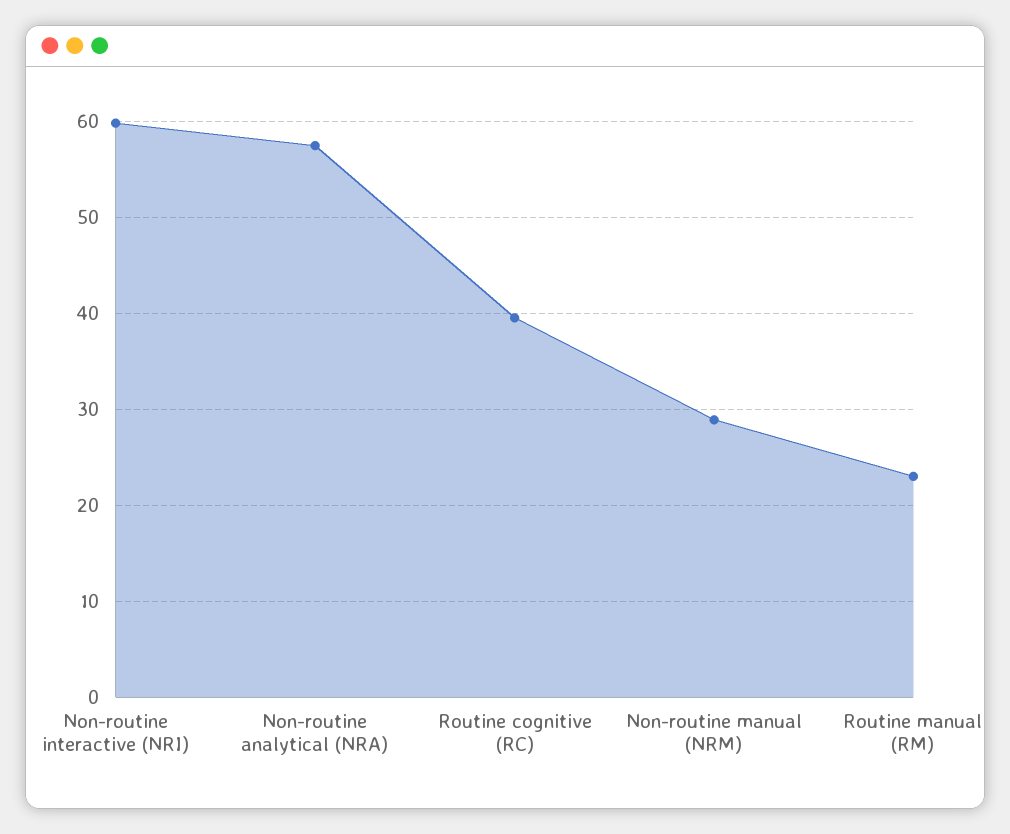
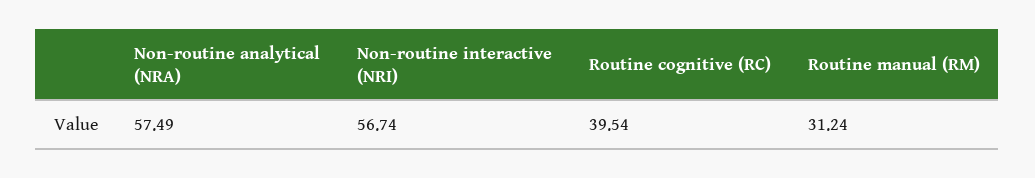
  {
-   "Non-routine interactive (NRI)": 60,
+   "Non-routine interactive (NRI)": 56.74,
    "Non-routine analytical (NRA)": 57.49,
    "Routine cognitive (RC)": 39.54,
-   "Non-routine manual (NRM)": 29,
-   "Routine manual (RM)": 23
+   "Routine manual (RM)": 31.24
  }

